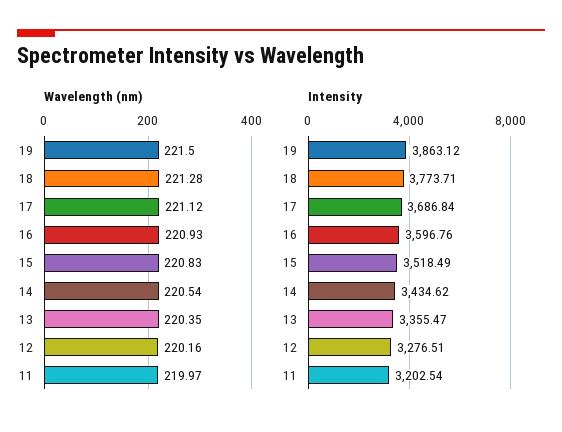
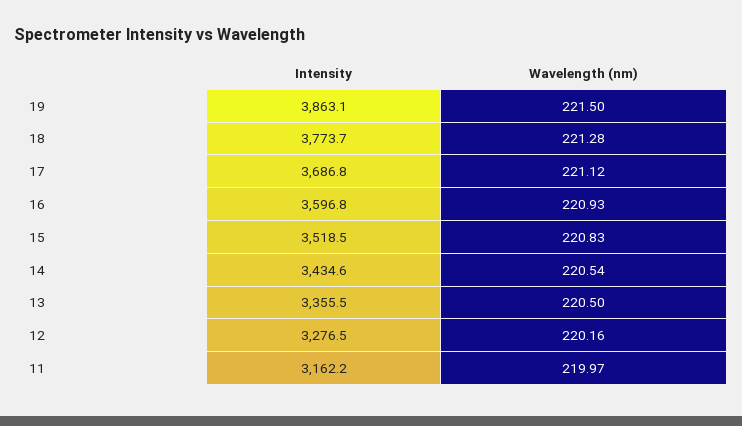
  {
    "Wavelength (nm)": {
      "19": 221.5,
      "18": 221.28,
      "17": 221.12,
      "16": 220.93,
      "15": 220.83,
      "14": 220.54,
-     "13": 220.35,
+     "13": 220.5,
      "12": 220.16,
      "11": 219.97
    },
    "Intensity": {
      "19": 3863.12,
      "18": 3773.71,
      "17": 3686.84,
      "16": 3596.76,
      "15": 3518.49,
      "14": 3434.62,
      "13": 3355.47,
      "12": 3276.51,
-     "11": 3202.54
+     "11": 3162.2
    }
  }

